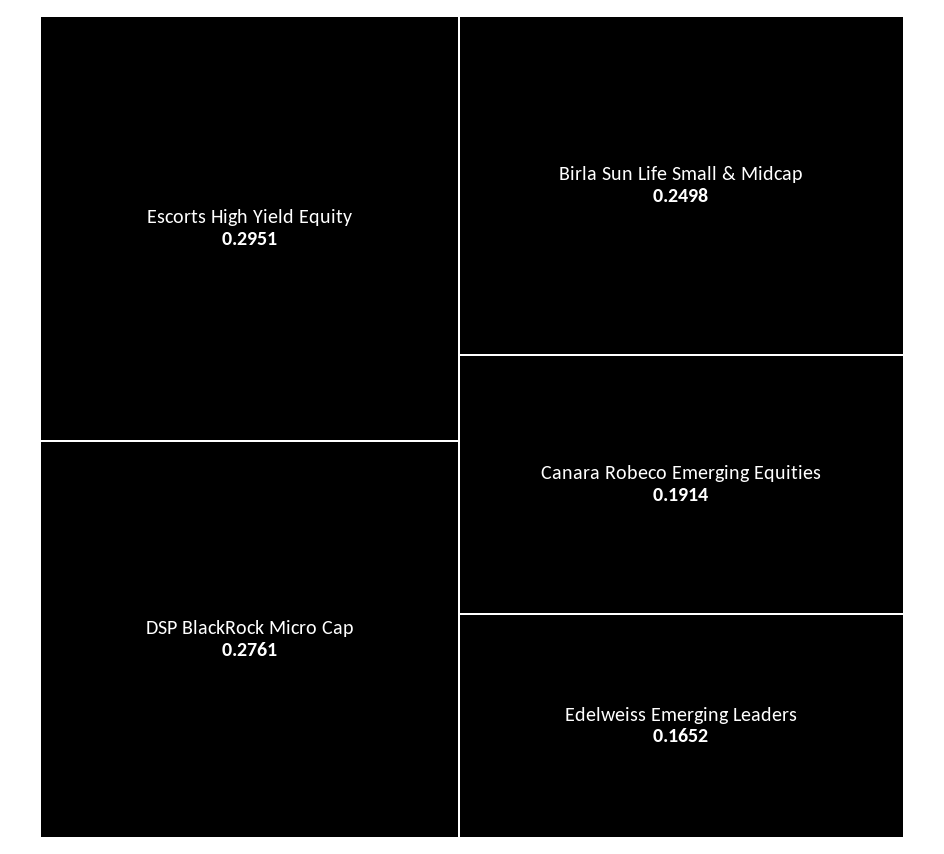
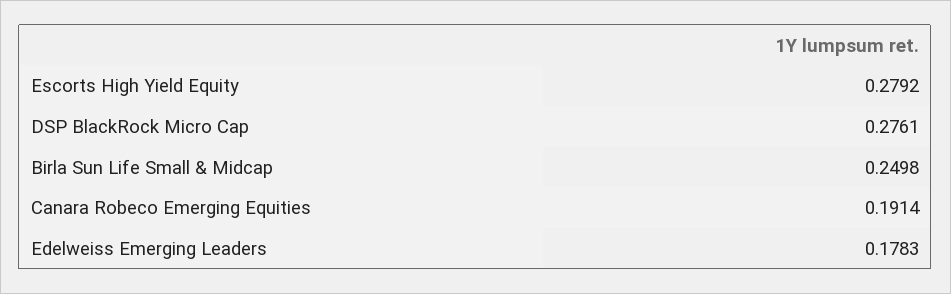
  {
-   "Escorts High Yield Equity": 0.2951,
+   "Escorts High Yield Equity": 0.2792,
    "DSP BlackRock Micro Cap": 0.2761,
    "Birla Sun Life Small & Midcap": 0.2498,
    "Canara Robeco Emerging Equities": 0.1914,
-   "Edelweiss Emerging Leaders": 0.1652
+   "Edelweiss Emerging Leaders": 0.1783
  }

